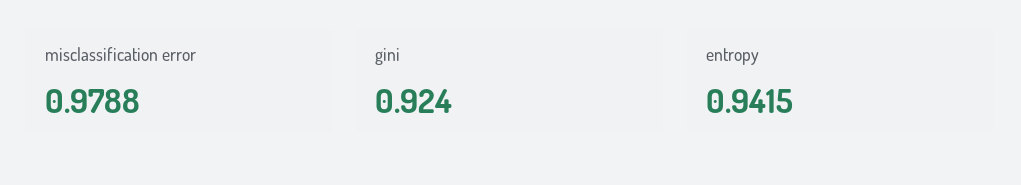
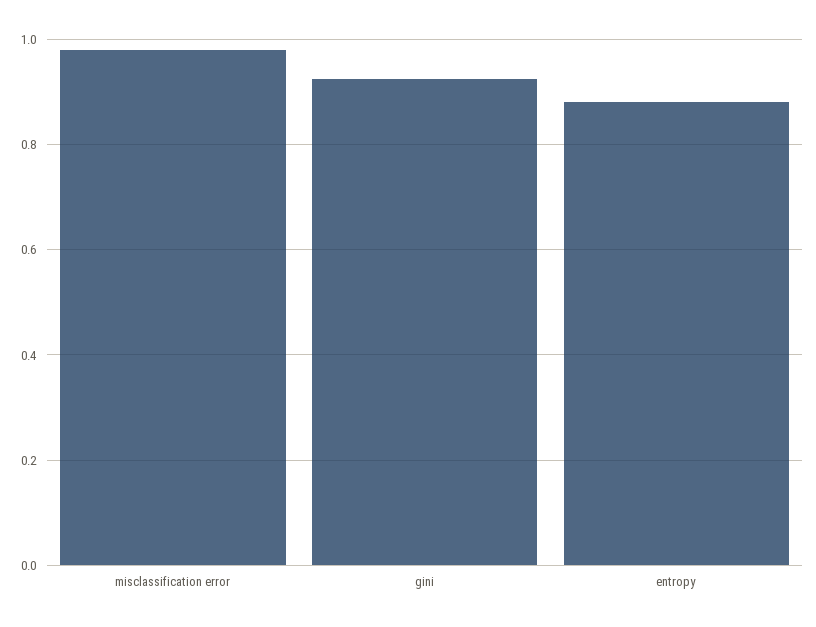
  {
    "misclassification error": 0.9788,
    "gini": 0.924,
-   "entropy": 0.9415
+   "entropy": 0.88
  }

